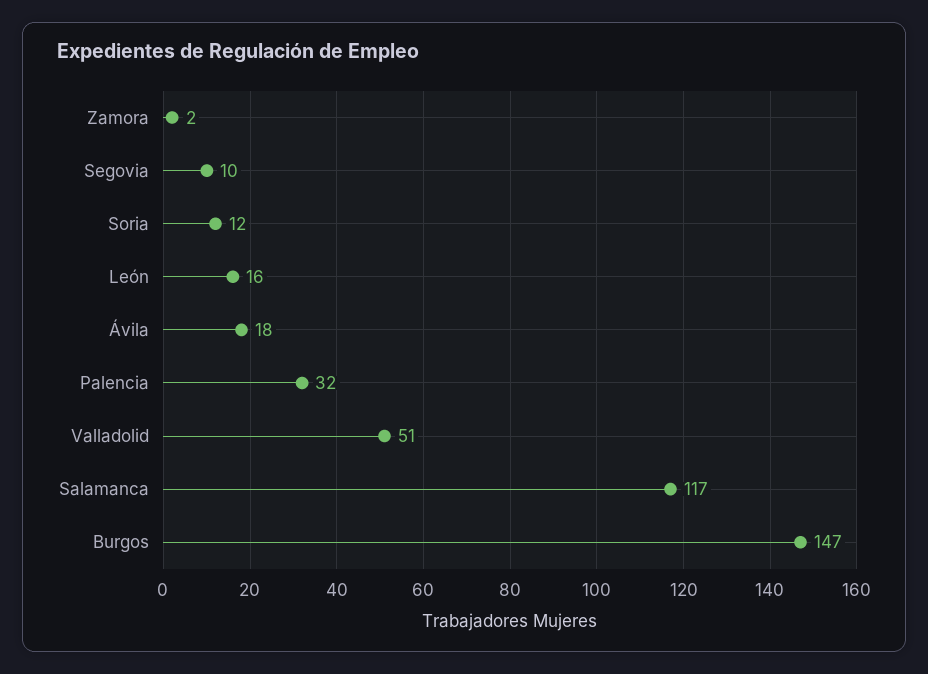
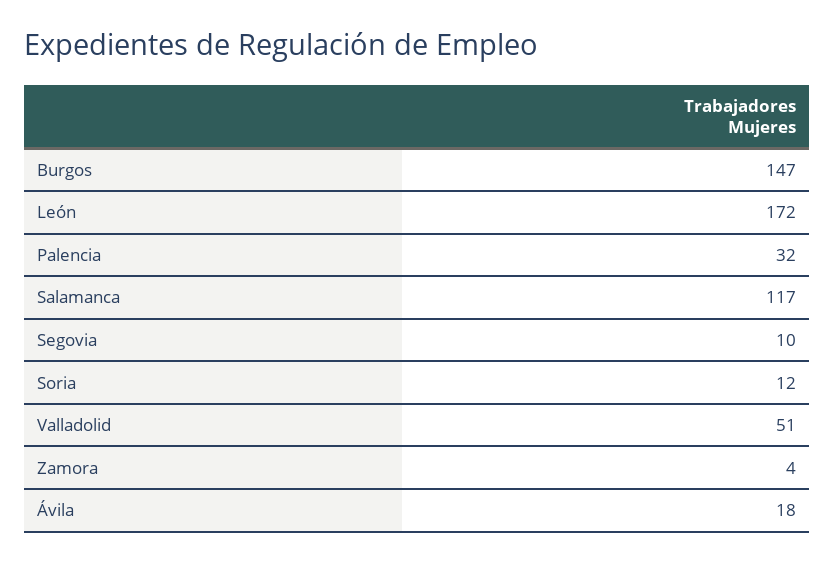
  {
-   "Zamora": 2,
+   "Zamora": 4,
    "Segovia": 10,
    "Soria": 12,
-   "León": 16,
+   "León": 172,
    "Ávila": 18,
    "Palencia": 32,
    "Valladolid": 51,
    "Salamanca": 117,
    "Burgos": 147
  }

